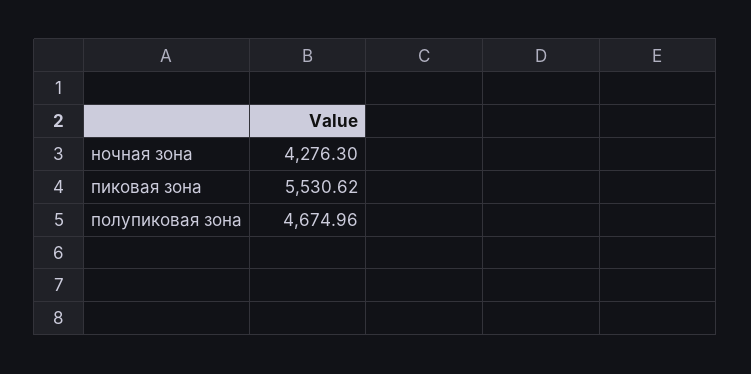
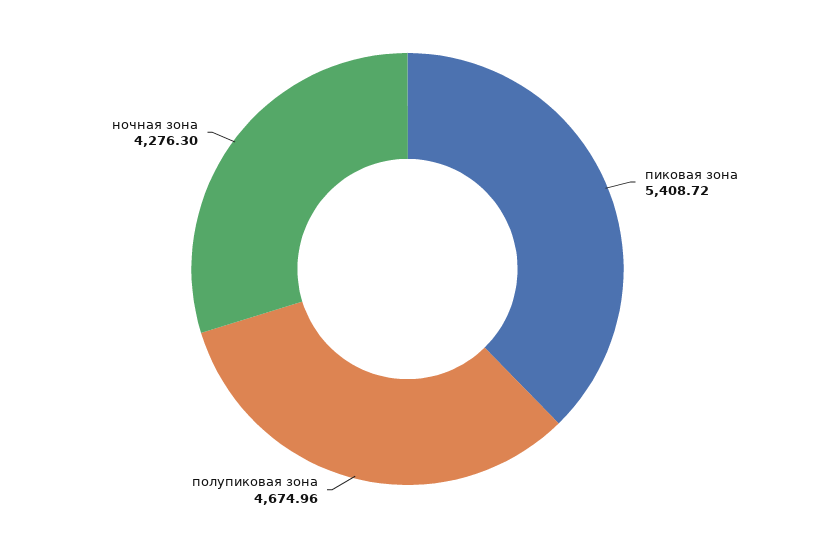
  {
    "ночная зона": 4276.3,
-   "пиковая зона": 5530.62,
+   "пиковая зона": 5408.72,
    "полупиковая зона": 4674.96
  }

